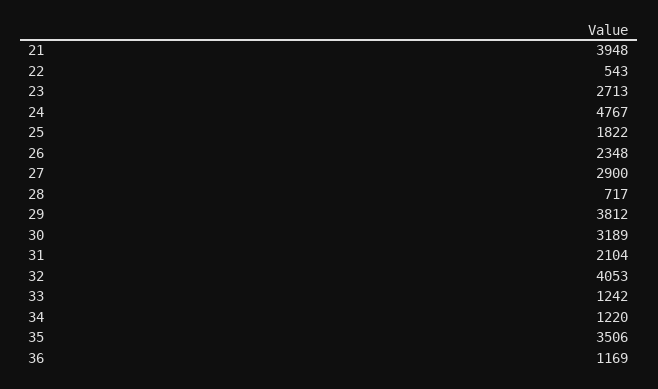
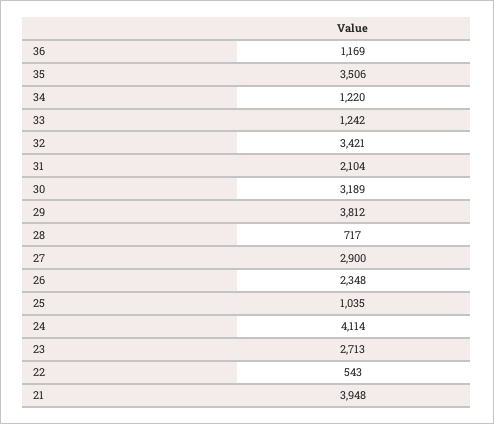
  {
    "21": 3948,
    "22": 543,
    "23": 2713,
-   "24": 4767,
+   "24": 4114,
-   "25": 1822,
+   "25": 1035,
    "26": 2348,
    "27": 2900,
    "28": 717,
    "29": 3812,
    "30": 3189,
    "31": 2104,
-   "32": 4053,
+   "32": 3421,
    "33": 1242,
    "34": 1220,
    "35": 3506,
    "36": 1169
  }

